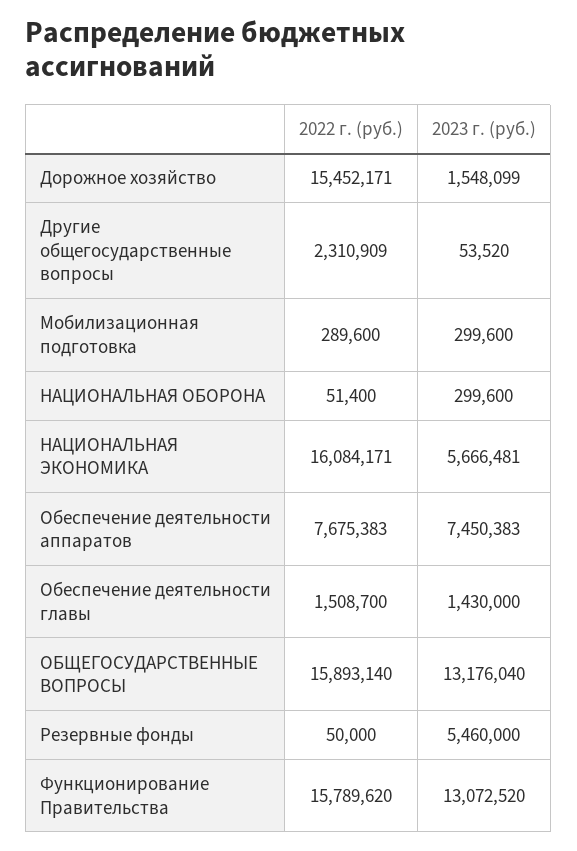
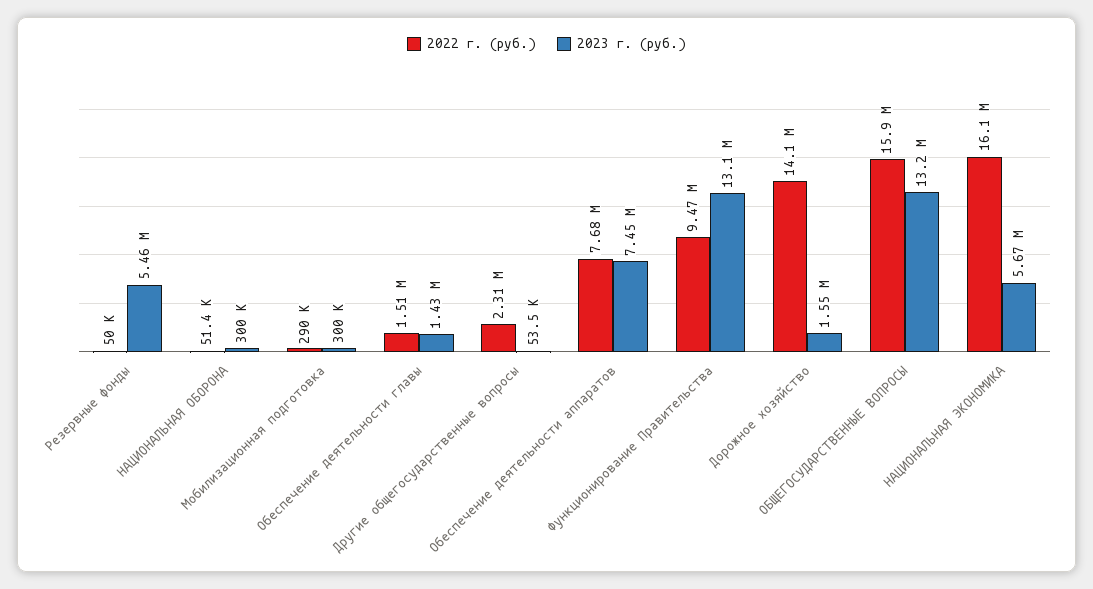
  {
    "2022 г. (руб.)": {
-     "Дорожное хозяйство": 15452171,
+     "Дорожное хозяйство": 14100000,
      "Другие общегосударственные вопросы": 2310909,
      "Мобилизационная подготовка": 289600,
      "НАЦИОНАЛЬНАЯ ОБОРОНА": 51400,
      "НАЦИОНАЛЬНАЯ ЭКОНОМИКА": 16084171,
      "Обеспечение деятельности аппаратов": 7675383,
      "Обеспечение деятельности главы": 1508700,
      "ОБЩЕГОСУДАРСТВЕННЫЕ ВОПРОСЫ": 15893140,
      "Резервные фонды": 50000,
-     "Функционирование Правительства": 15789620
+     "Функционирование Правительства": 9470000
    },
    "2023 г. (руб.)": {
      "Дорожное хозяйство": 1548099,
      "Другие общегосударственные вопросы": 53520,
      "Мобилизационная подготовка": 299600,
      "НАЦИОНАЛЬНАЯ ОБОРОНА": 299600,
      "НАЦИОНАЛЬНАЯ ЭКОНОМИКА": 5666481,
      "Обеспечение деятельности аппаратов": 7450383,
      "Обеспечение деятельности главы": 1430000,
      "ОБЩЕГОСУДАРСТВЕННЫЕ ВОПРОСЫ": 13176040,
      "Резервные фонды": 5460000,
      "Функционирование Правительства": 13072520
    }
  }

